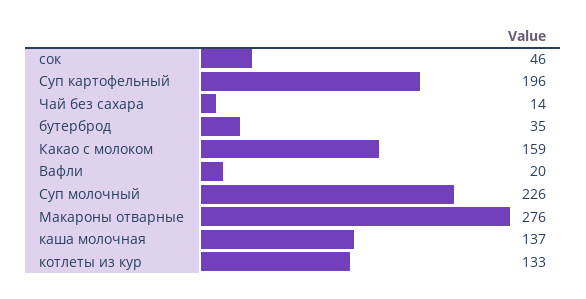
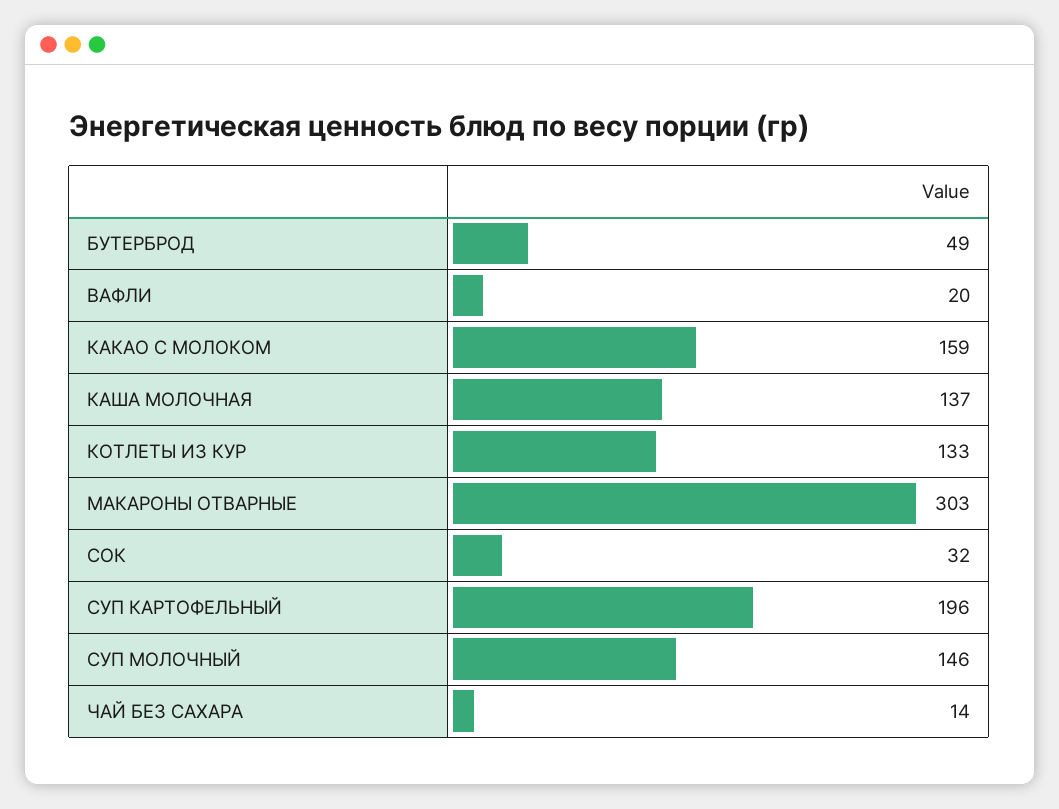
  {
-   "сок": 46,
+   "сок": 32,
    "Суп картофельный": 196,
    "Чай без сахара": 14,
-   "бутерброд": 35,
+   "бутерброд": 49,
    "Какао с молоком": 159,
    "Вафли": 20,
-   "Суп молочный": 226,
+   "Суп молочный": 146,
-   "Макароны отварные": 276,
+   "Макароны отварные": 303,
    "каша молочная": 137,
    "котлеты из кур": 133
  }

